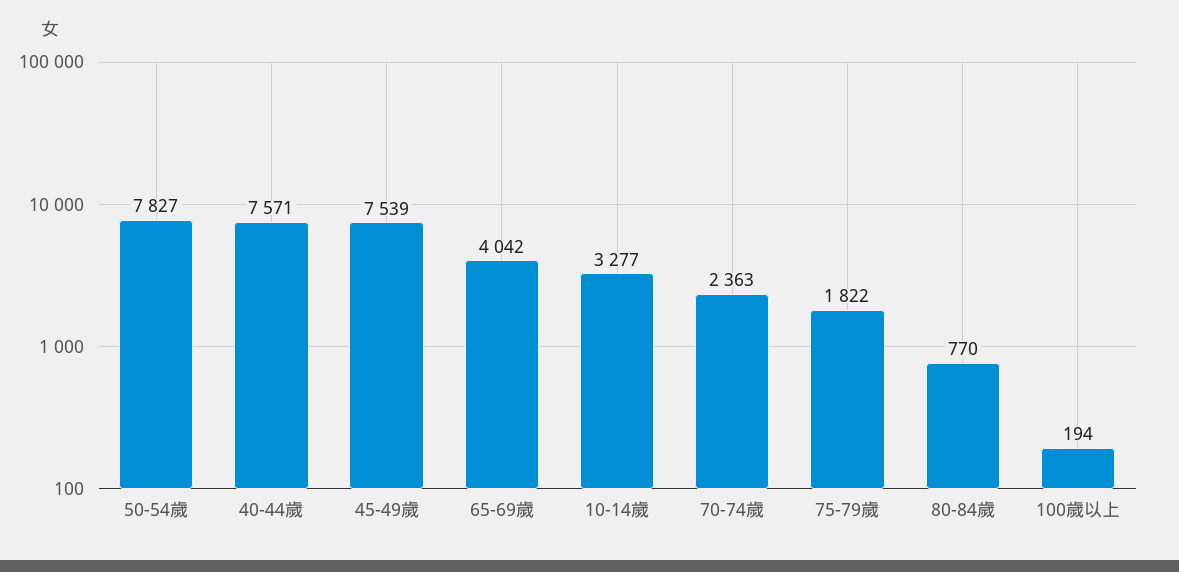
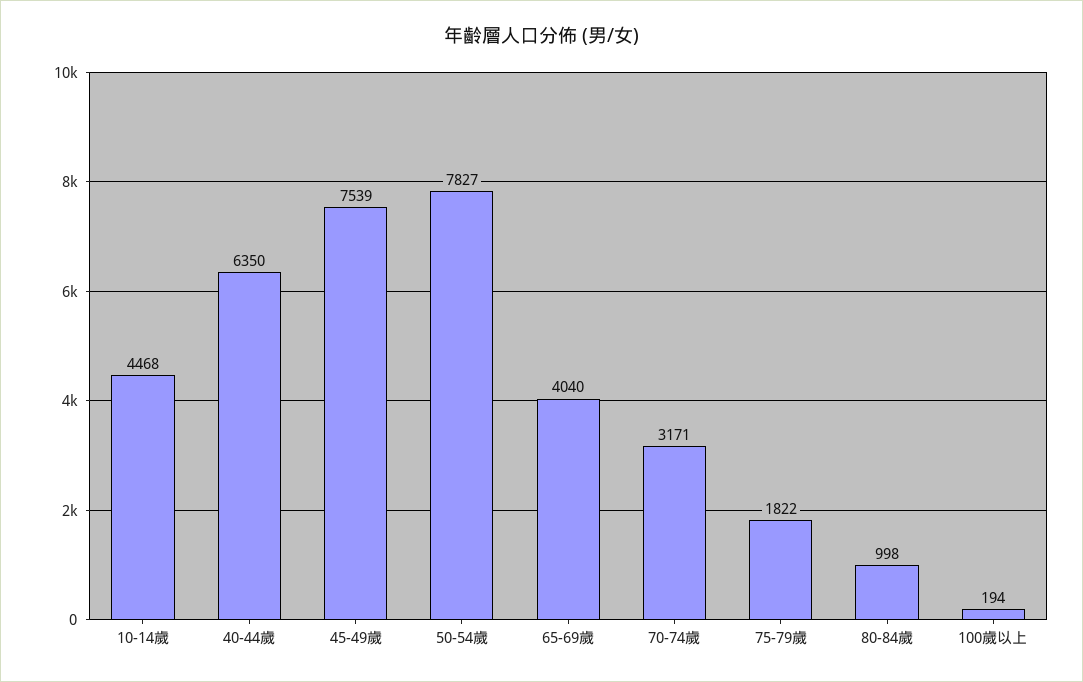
  {
    "50-54歲": 7827,
-   "40-44歲": 7571,
+   "40-44歲": 6350,
    "45-49歲": 7539,
-   "65-69歲": 4042,
+   "65-69歲": 4040,
-   "10-14歲": 3277,
+   "10-14歲": 4468,
-   "70-74歲": 2363,
+   "70-74歲": 3171,
    "75-79歲": 1822,
-   "80-84歲": 770,
+   "80-84歲": 998,
    "100歲以上": 194
  }

